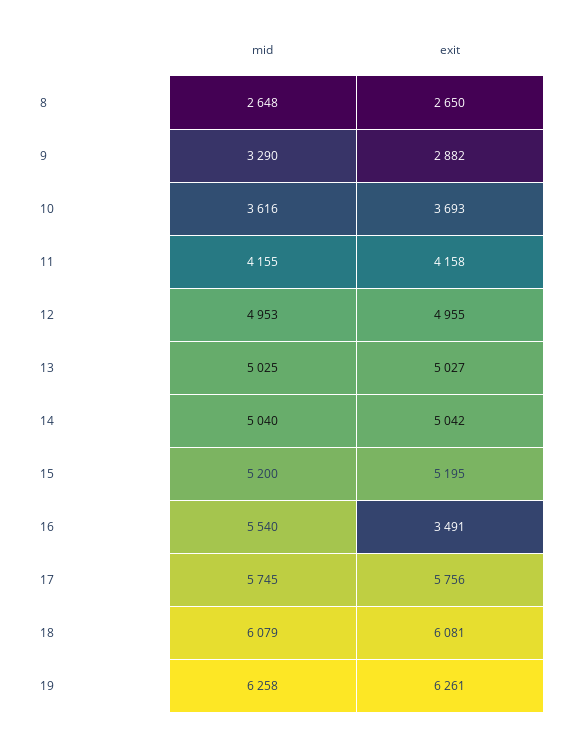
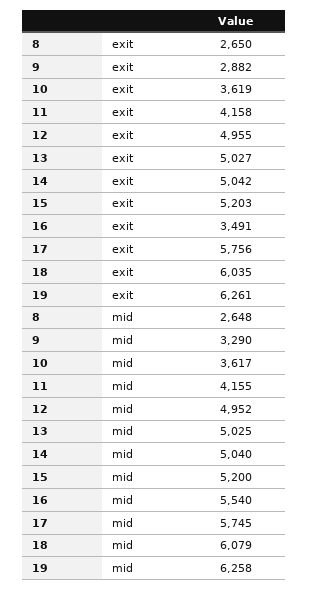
  {
    "mid": {
      "8": 2648,
      "9": 3290,
-     "10": 3616,
+     "10": 3617,
      "11": 4155,
-     "12": 4953,
+     "12": 4952,
      "13": 5025,
      "14": 5040,
      "15": 5200,
      "16": 5540,
      "17": 5745,
      "18": 6079,
      "19": 6258
    },
    "exit": {
      "8": 2650,
      "9": 2882,
-     "10": 3693,
+     "10": 3619,
      "11": 4158,
      "12": 4955,
      "13": 5027,
      "14": 5042,
-     "15": 5195,
+     "15": 5203,
      "16": 3491,
      "17": 5756,
-     "18": 6081,
+     "18": 6035,
      "19": 6261
    }
  }

